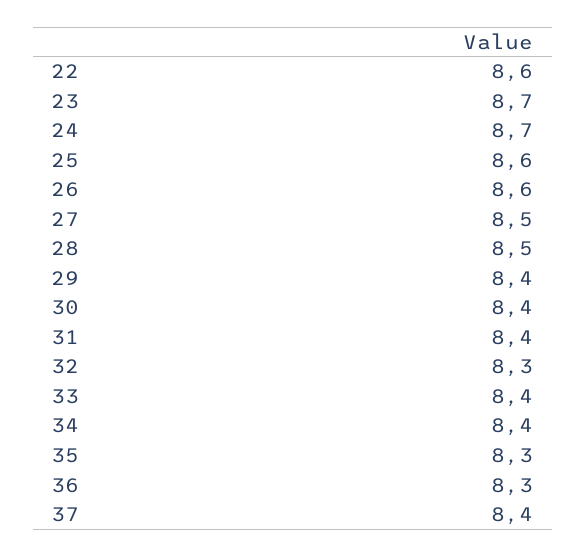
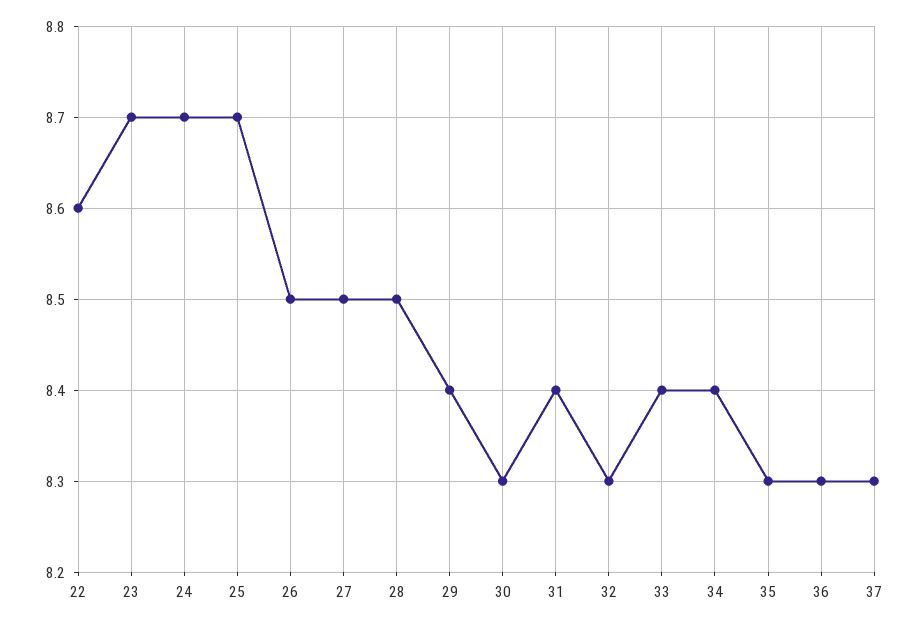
  {
    "22": 8.6,
    "23": 8.7,
    "24": 8.7,
-   "25": 8.6,
+   "25": 8.7,
-   "26": 8.6,
+   "26": 8.5,
    "27": 8.5,
    "28": 8.5,
    "29": 8.4,
-   "30": 8.4,
+   "30": 8.3,
    "31": 8.4,
    "32": 8.3,
    "33": 8.4,
    "34": 8.4,
    "35": 8.3,
    "36": 8.3,
-   "37": 8.4
+   "37": 8.3
  }

